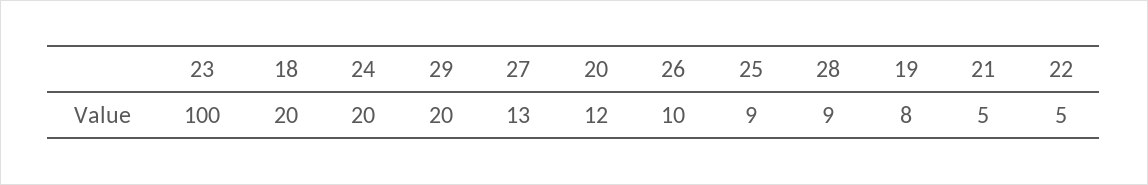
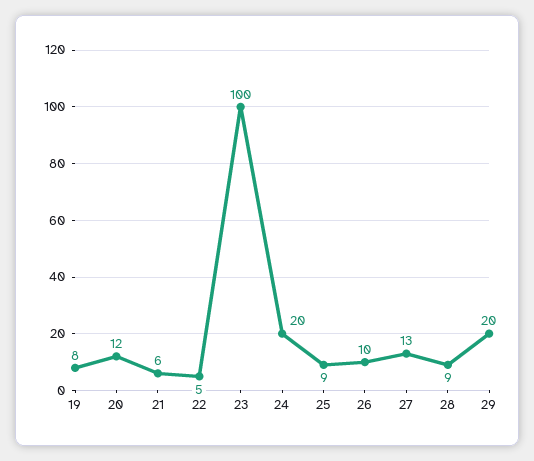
  {
    "23": 100,
-   "18": 20,
    "24": 20,
    "29": 20,
    "27": 13,
    "20": 12,
    "26": 10,
    "25": 9,
    "28": 9,
    "19": 8,
-   "21": 5,
+   "21": 6,
    "22": 5
  }

